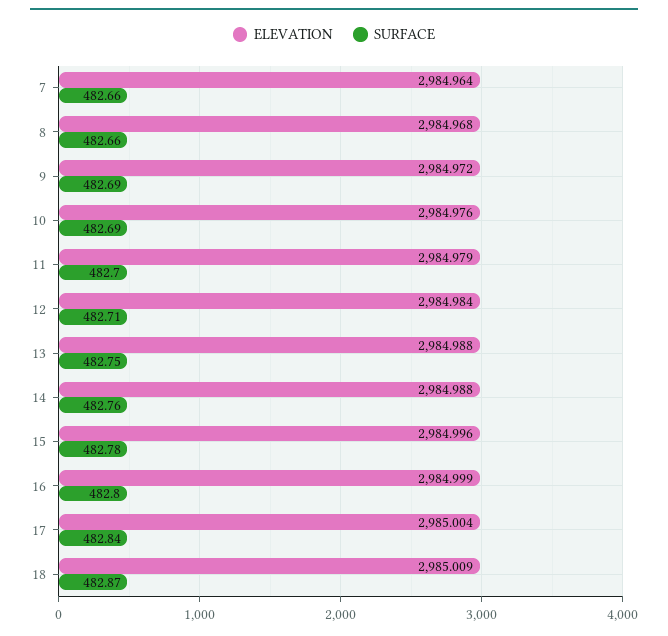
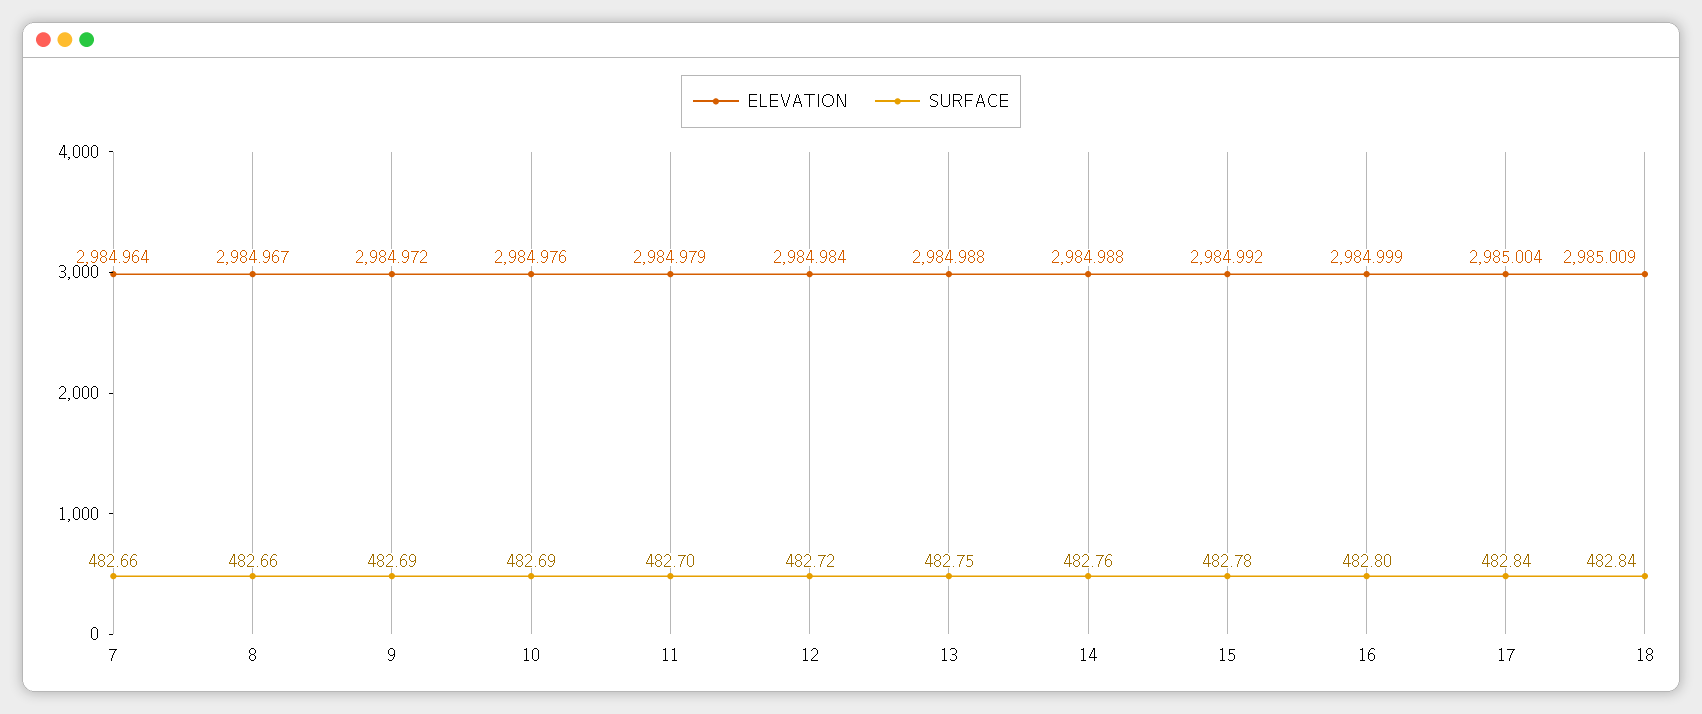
  {
    "ELEVATION": {
      "7": 2984.964,
-     "8": 2984.968,
+     "8": 2984.967,
      "9": 2984.972,
      "10": 2984.976,
      "11": 2984.979,
      "12": 2984.984,
      "13": 2984.988,
      "14": 2984.988,
-     "15": 2984.996,
+     "15": 2984.992,
      "16": 2984.999,
      "17": 2985.004,
      "18": 2985.009
    },
    "SURFACE": {
      "7": 482.66,
      "8": 482.66,
      "9": 482.69,
      "10": 482.69,
      "11": 482.7,
-     "12": 482.71,
+     "12": 482.72,
      "13": 482.75,
      "14": 482.76,
      "15": 482.78,
      "16": 482.8,
      "17": 482.84,
-     "18": 482.87
+     "18": 482.84
    }
  }

